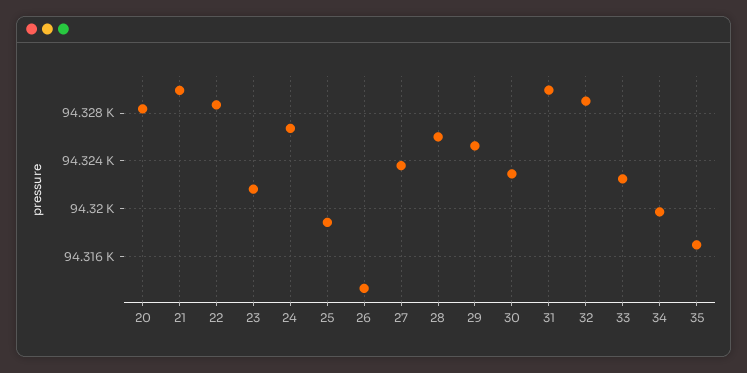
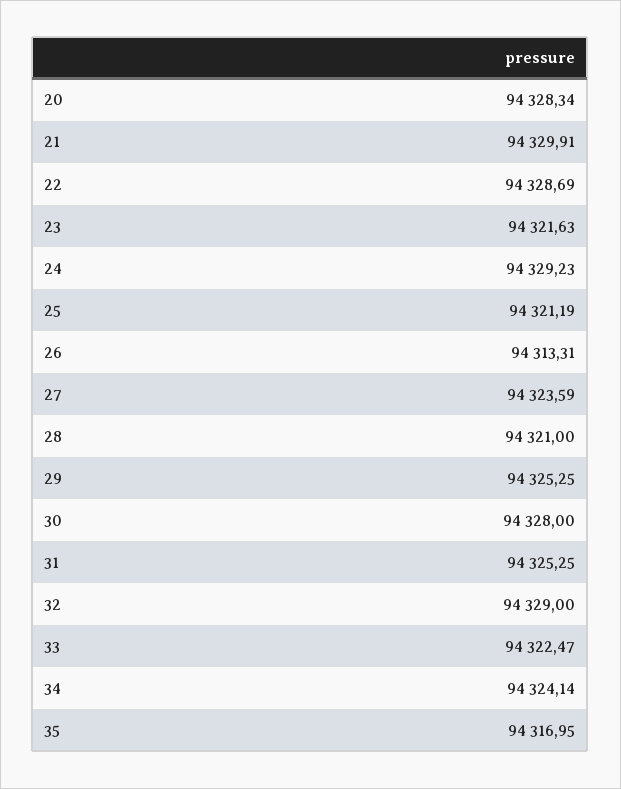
  {
    "20": 94328.34,
    "21": 94329.91,
    "22": 94328.69,
    "23": 94321.63,
-   "24": 94327,
+   "24": 94329.23,
-   "25": 94319,
+   "25": 94321.19,
    "26": 94313.31,
    "27": 94323.59,
-   "28": 94326,
+   "28": 94321,
    "29": 94325.25,
-   "30": 94323,
+   "30": 94328,
-   "31": 94330,
+   "31": 94325.25,
    "32": 94329,
    "33": 94322.47,
-   "34": 94320,
+   "34": 94324.14,
    "35": 94316.95
  }

